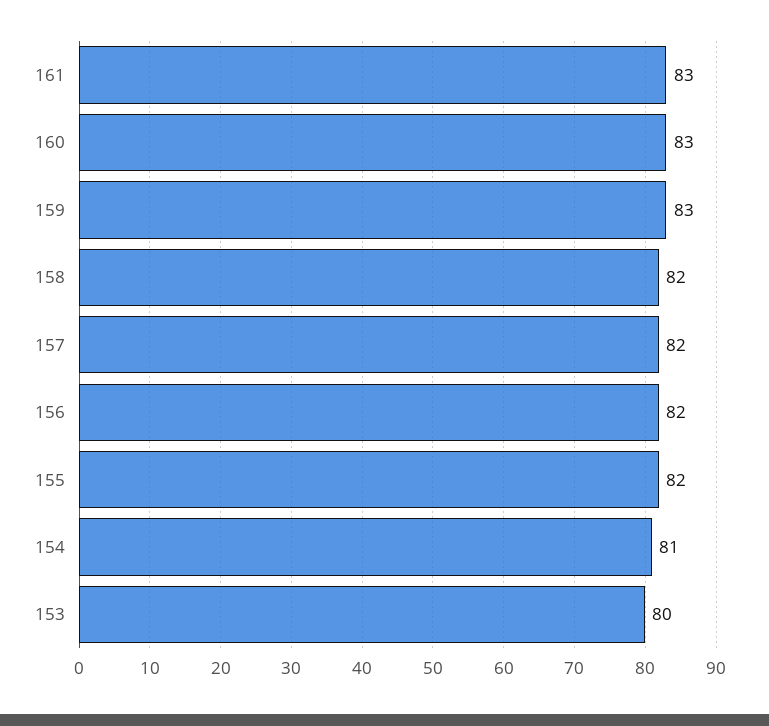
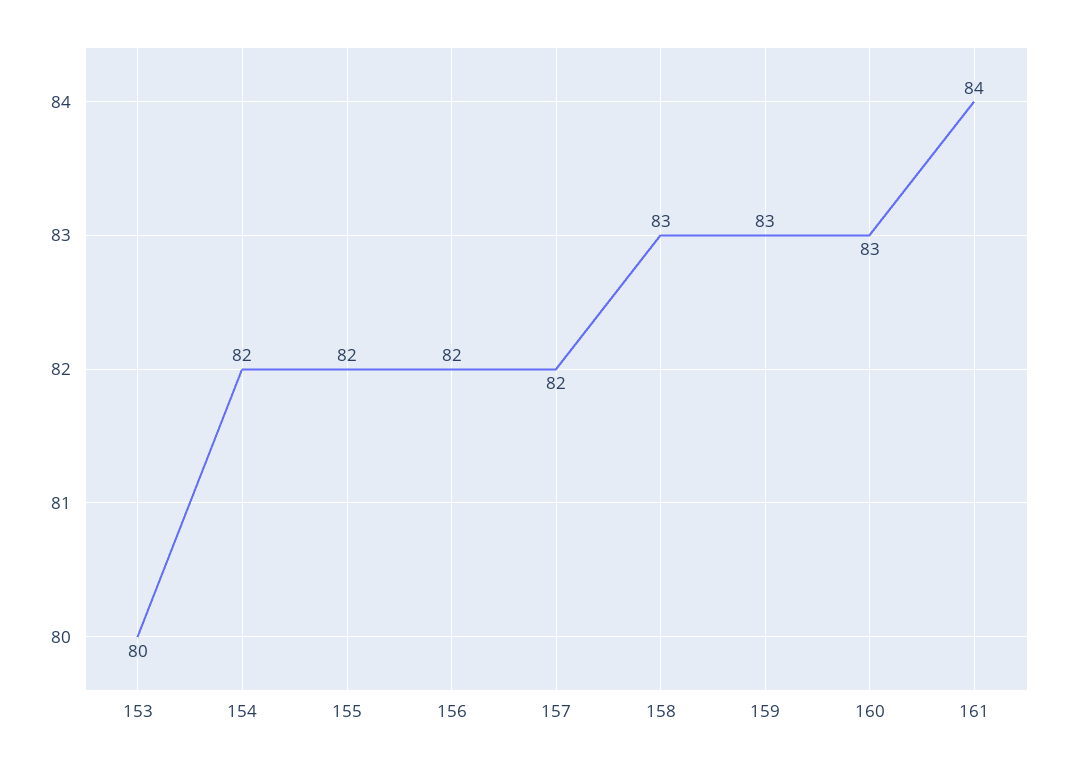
  {
-   "161": 83,
+   "161": 84,
    "160": 83,
    "159": 83,
-   "158": 82,
+   "158": 83,
    "157": 82,
    "156": 82,
    "155": 82,
-   "154": 81,
+   "154": 82,
    "153": 80
  }

